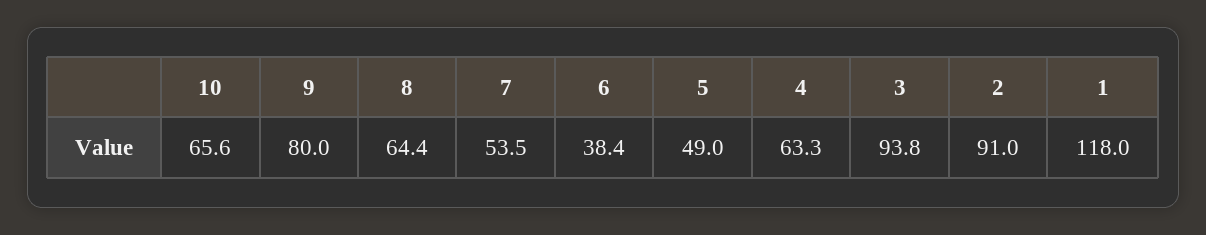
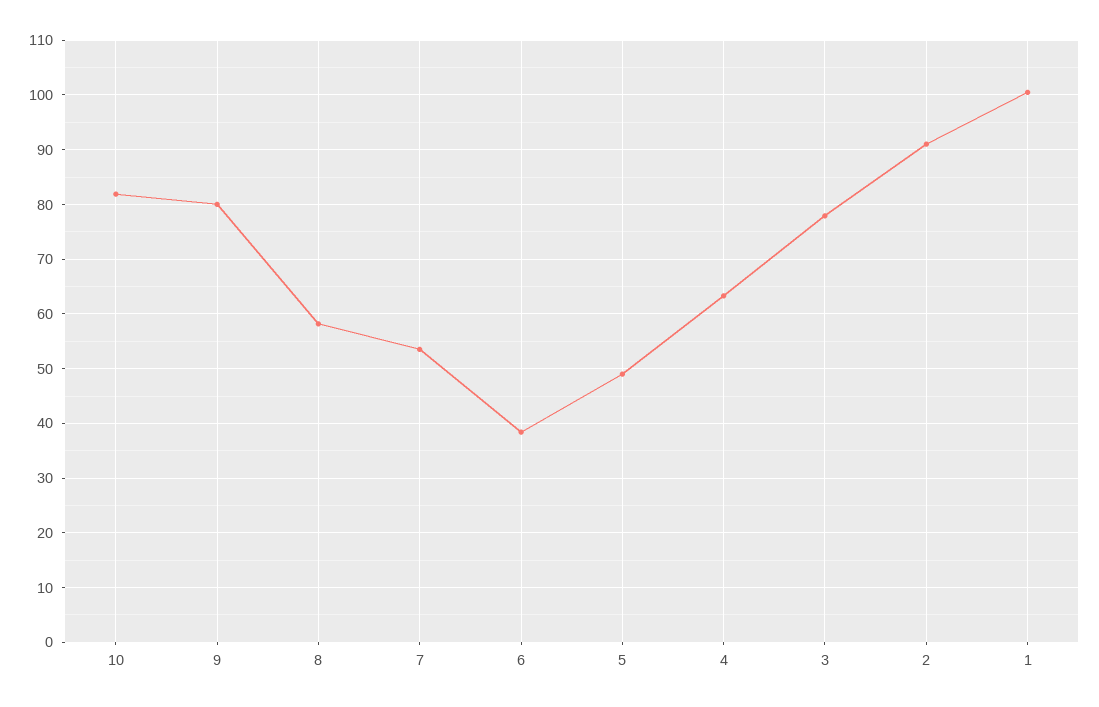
  {
-   "10": 65.6,
+   "10": 82,
    "9": 80,
-   "8": 64.4,
+   "8": 58,
    "7": 53.5,
    "6": 38.4,
    "5": 49,
    "4": 63.3,
-   "3": 93.8,
+   "3": 78,
    "2": 91,
-   "1": 118
+   "1": 100
  }

